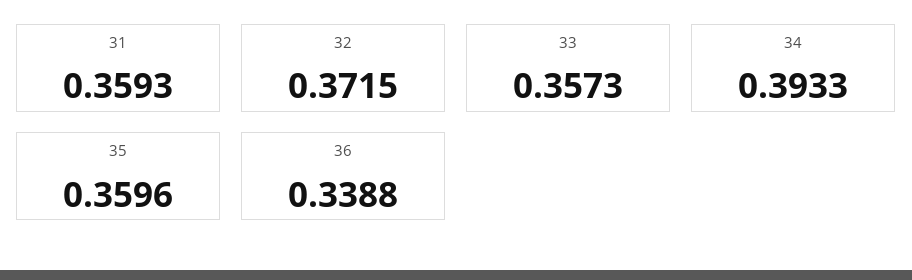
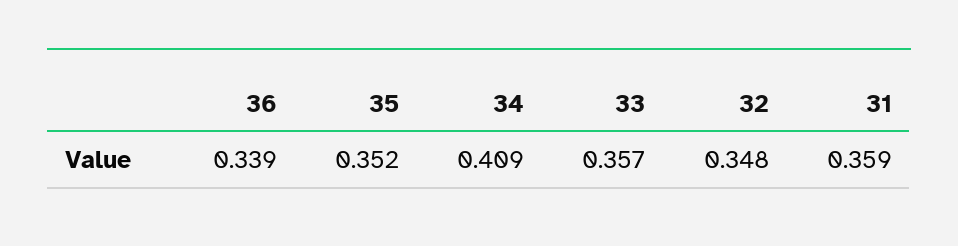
  {
    "31": 0.3593,
-   "32": 0.3715,
+   "32": 0.348,
    "33": 0.3573,
-   "34": 0.3933,
+   "34": 0.409,
-   "35": 0.3596,
+   "35": 0.352,
    "36": 0.3388
  }

